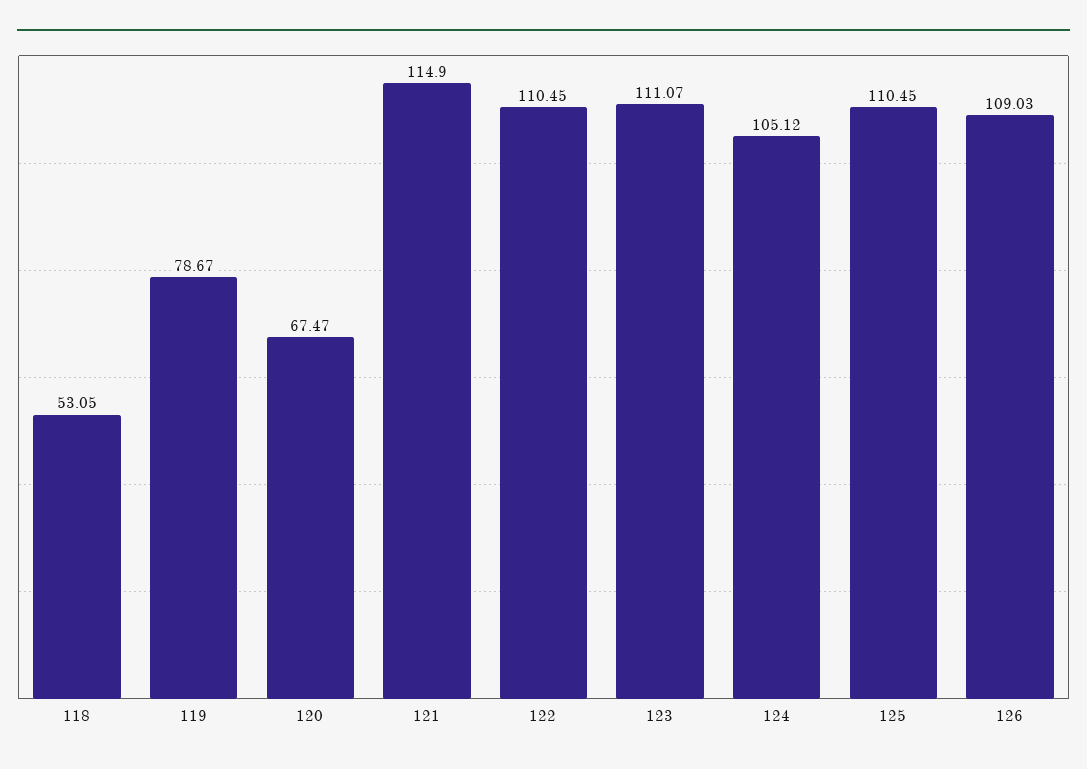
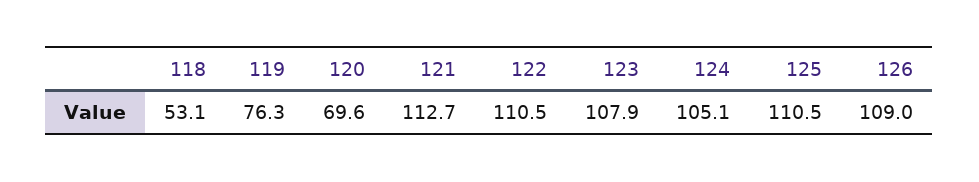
  {
    "118": 53.05,
-   "119": 78.67,
+   "119": 76.3,
-   "120": 67.47,
+   "120": 69.6,
-   "121": 114.9,
+   "121": 112.7,
    "122": 110.45,
-   "123": 111.07,
+   "123": 107.9,
    "124": 105.12,
    "125": 110.45,
    "126": 109.03
  }

